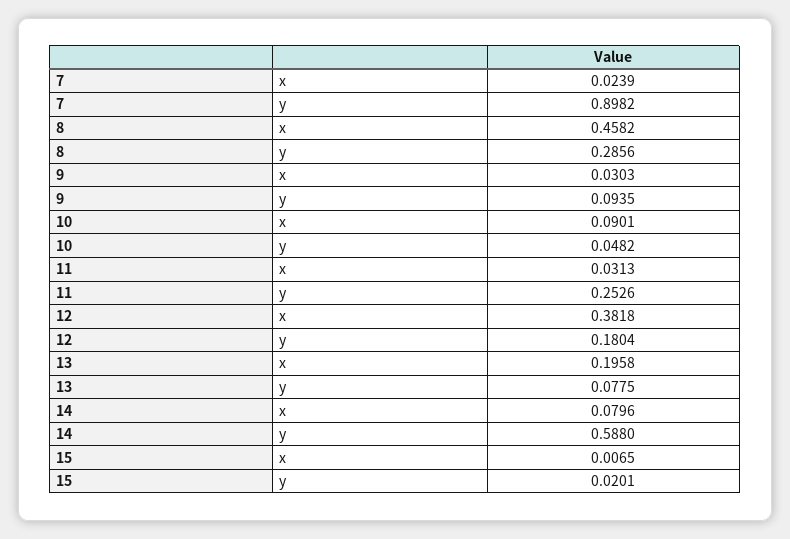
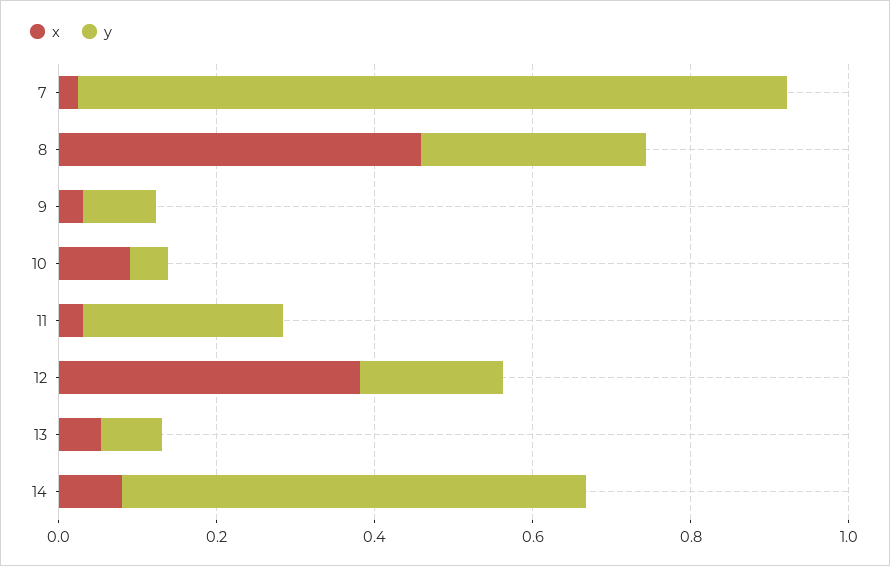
  {
    "x": {
      "7": 0.0239,
      "8": 0.4582,
      "9": 0.0303,
      "10": 0.0901,
      "11": 0.0313,
      "12": 0.3818,
-     "13": 0.1958,
+     "13": 0.05,
-     "14": 0.0796,
+     "14": 0.0796
-     "15": 0.0065
    },
    "y": {
      "7": 0.8982,
      "8": 0.2856,
      "9": 0.0935,
      "10": 0.0482,
      "11": 0.2526,
      "12": 0.1804,
      "13": 0.0775,
-     "14": 0.588,
+     "14": 0.588
-     "15": 0.0201
    }
  }

